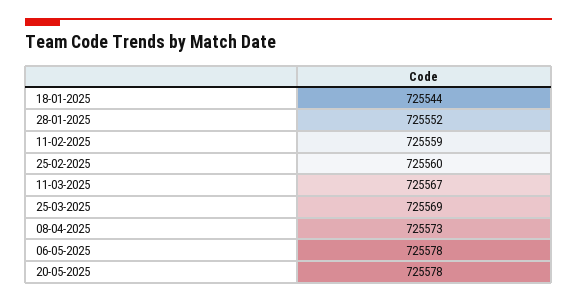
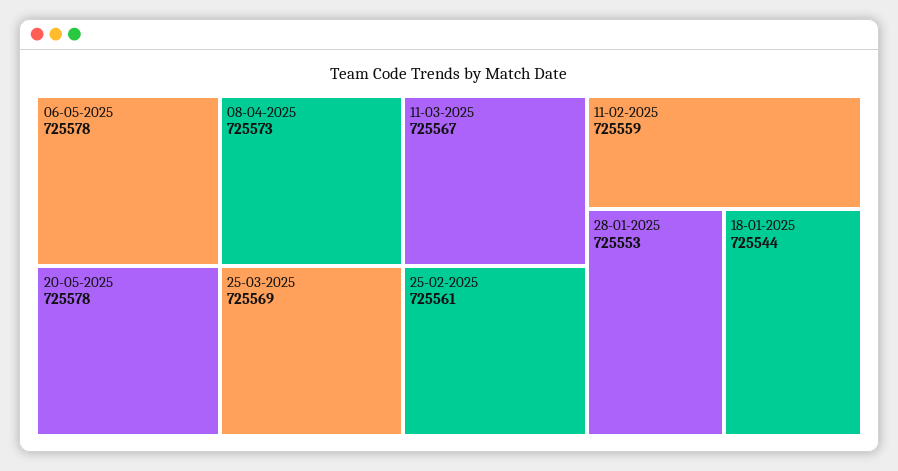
  {
    "18-01-2025": 725544,
-   "28-01-2025": 725552,
+   "28-01-2025": 725553,
    "11-02-2025": 725559,
-   "25-02-2025": 725560,
+   "25-02-2025": 725561,
    "11-03-2025": 725567,
    "25-03-2025": 725569,
    "08-04-2025": 725573,
    "06-05-2025": 725578,
    "20-05-2025": 725578
  }

